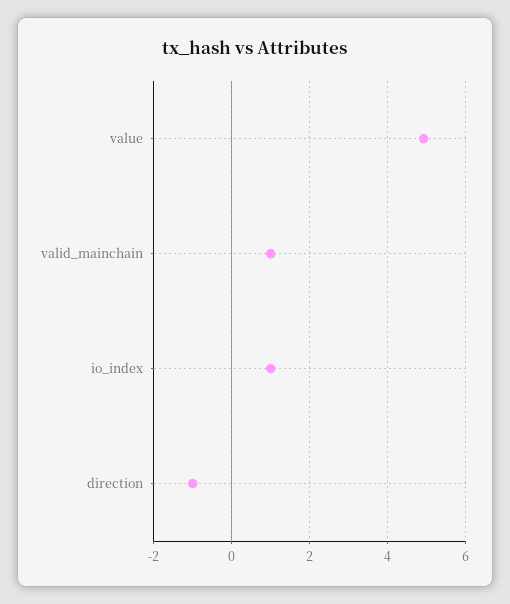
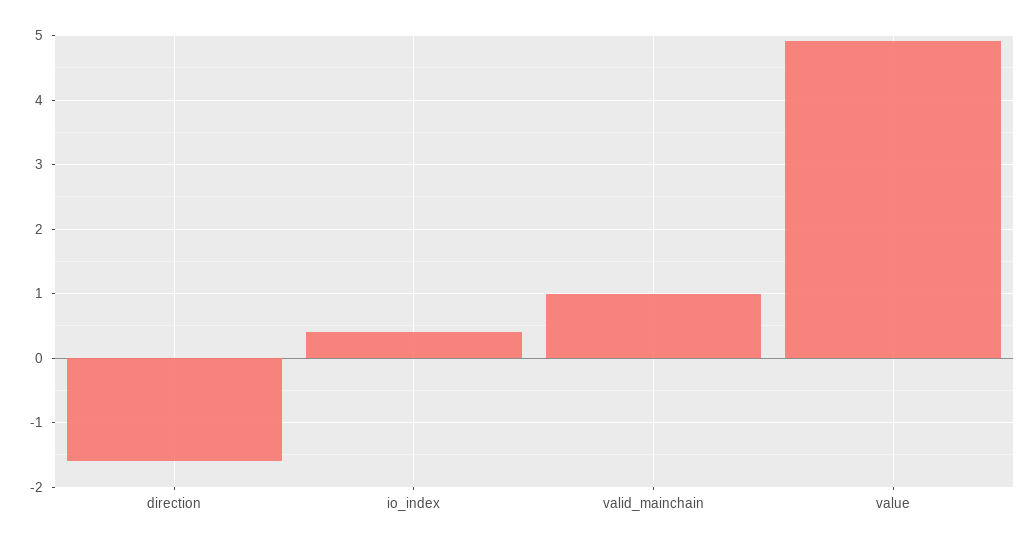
  {
    "value": 4.9,
    "valid_mainchain": 1,
-   "io_index": 1,
+   "io_index": 0.4,
-   "direction": -1
+   "direction": -1.6
  }

